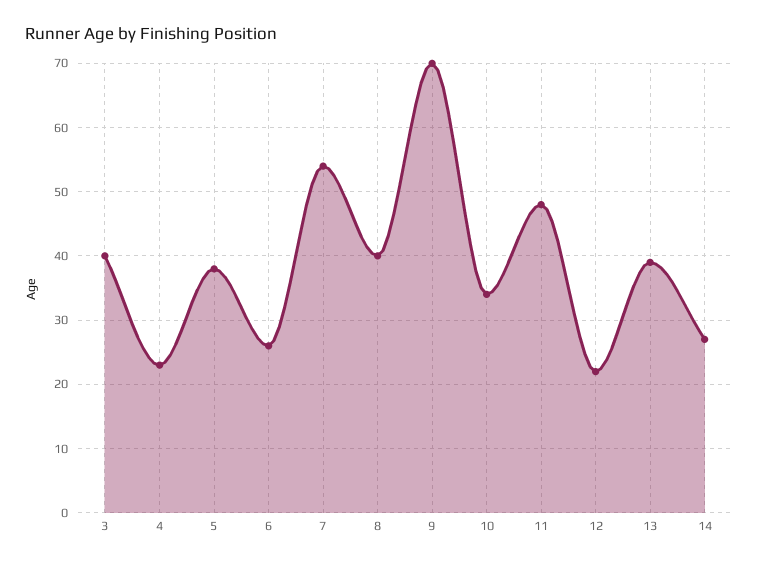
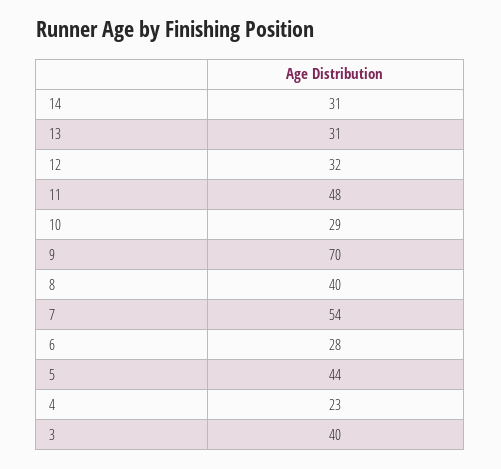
  {
    "3": 40,
    "4": 23,
-   "5": 38,
+   "5": 44,
-   "6": 26,
+   "6": 28,
    "7": 54,
    "8": 40,
    "9": 70,
-   "10": 34,
+   "10": 29,
    "11": 48,
-   "12": 22,
+   "12": 32,
-   "13": 39,
+   "13": 31,
-   "14": 27
+   "14": 31
  }

